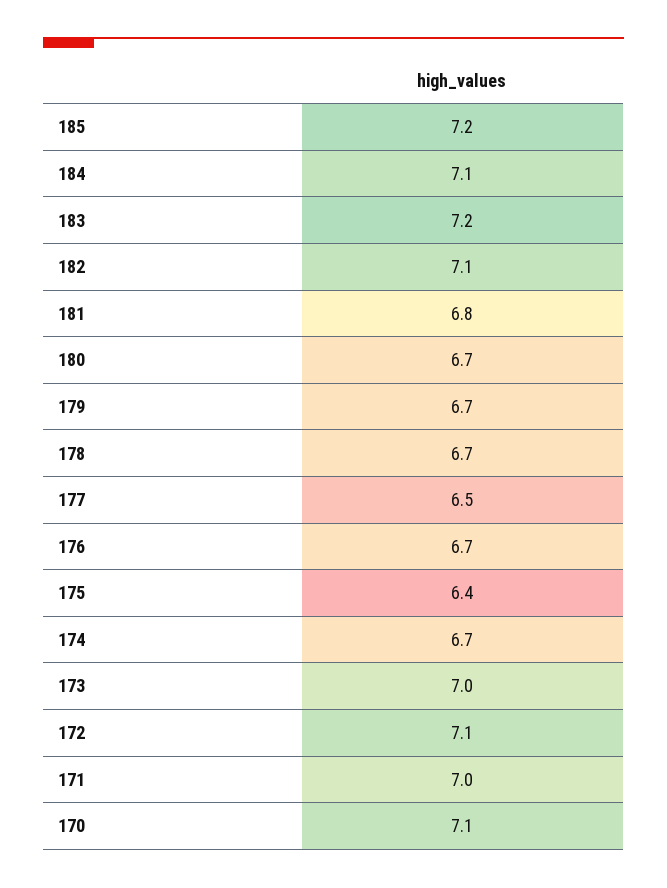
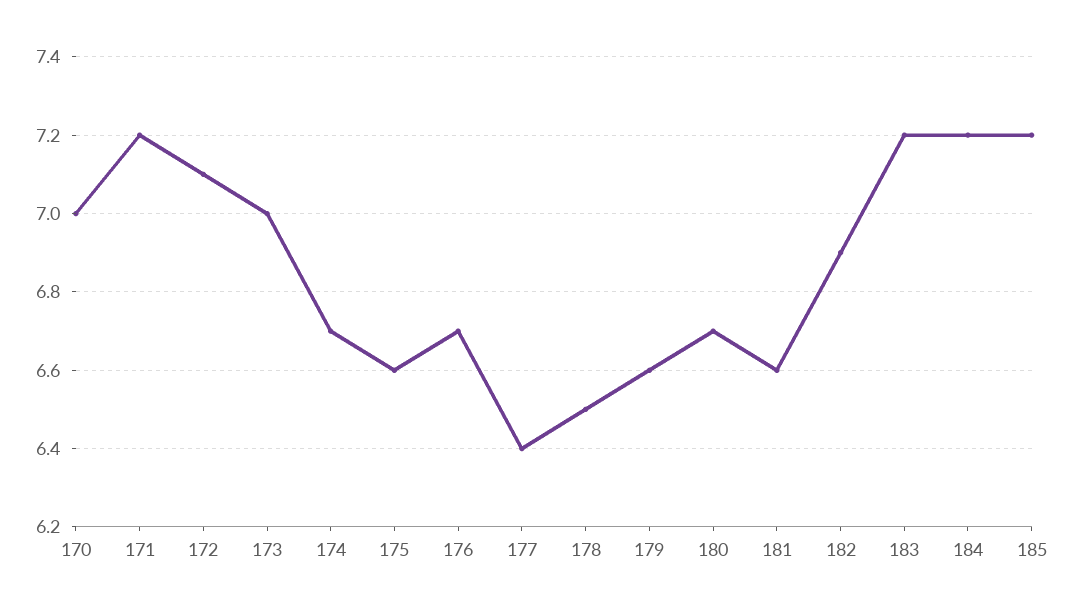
  {
    "185": 7.2,
-   "184": 7.1,
+   "184": 7.2,
    "183": 7.2,
-   "182": 7.1,
+   "182": 6.9,
-   "181": 6.8,
+   "181": 6.6,
    "180": 6.7,
-   "179": 6.7,
+   "179": 6.6,
-   "178": 6.7,
+   "178": 6.5,
-   "177": 6.5,
+   "177": 6.4,
    "176": 6.7,
-   "175": 6.4,
+   "175": 6.6,
    "174": 6.7,
    "173": 7,
    "172": 7.1,
-   "171": 7,
+   "171": 7.2,
-   "170": 7.1
+   "170": 7
  }

